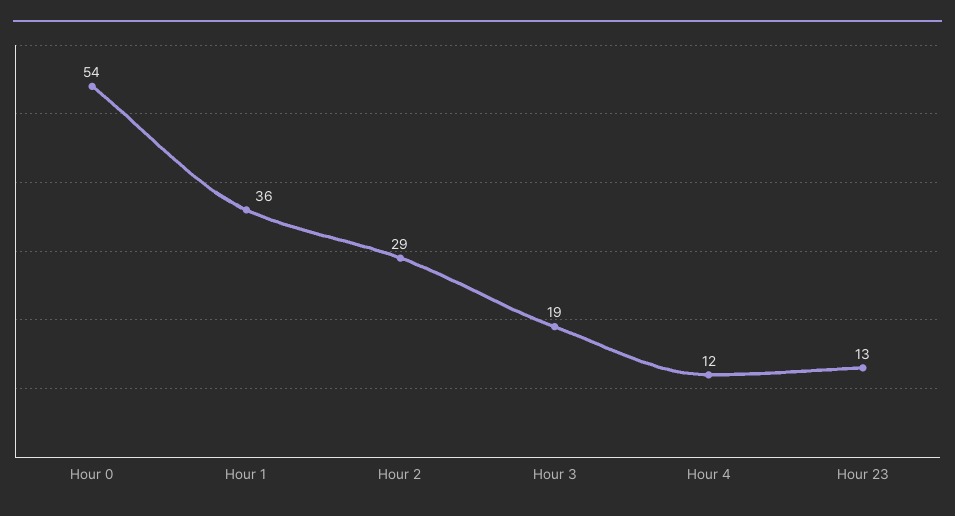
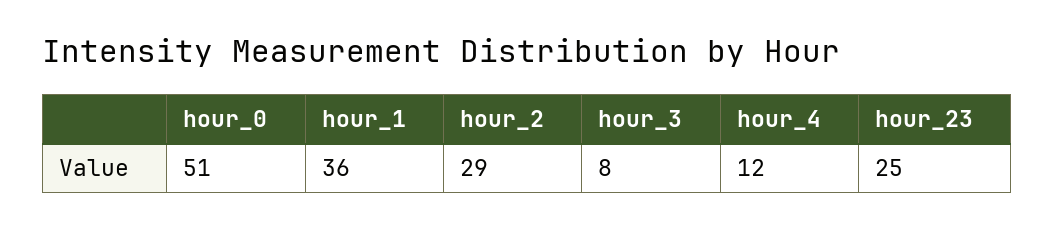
  {
-   "Hour 0": 54,
+   "Hour 0": 51,
    "Hour 1": 36,
    "Hour 2": 29,
-   "Hour 3": 19,
+   "Hour 3": 8,
    "Hour 4": 12,
-   "Hour 23": 13
+   "Hour 23": 25
  }

